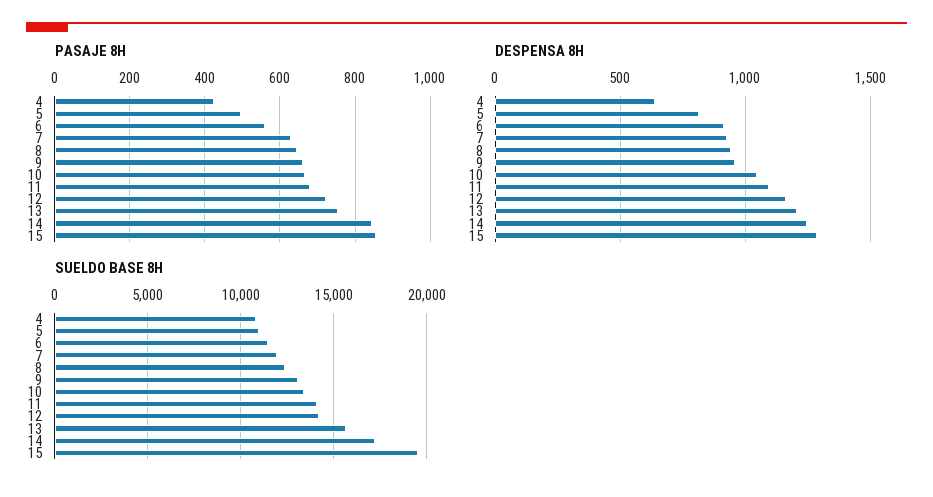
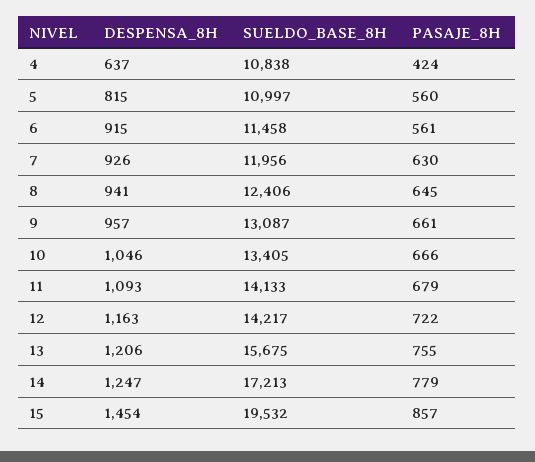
  {
    "PASAJE 8H": {
      "4": 424,
-     "5": 500,
+     "5": 560,
      "6": 561,
      "7": 630,
      "8": 645,
      "9": 661,
      "10": 666,
      "11": 679,
      "12": 722,
      "13": 755,
-     "14": 840,
+     "14": 779,
      "15": 857
    },
    "DESPENSA 8H": {
      "4": 637,
      "5": 815,
      "6": 915,
      "7": 926,
      "8": 941,
      "9": 957,
      "10": 1046,
      "11": 1093,
      "12": 1163,
      "13": 1206,
      "14": 1247,
-     "15": 1300
+     "15": 1454
    },
    "SUELDO BASE 8H": {
      "4": 10838,
      "5": 10997,
      "6": 11458,
      "7": 11956,
      "8": 12406,
      "9": 13087,
      "10": 13405,
      "11": 14133,
      "12": 14217,
      "13": 15675,
      "14": 17213,
      "15": 19532
    }
  }

